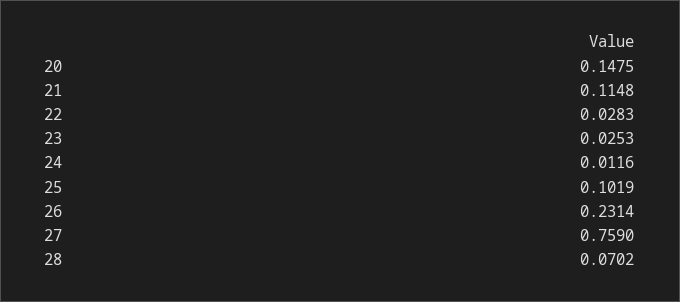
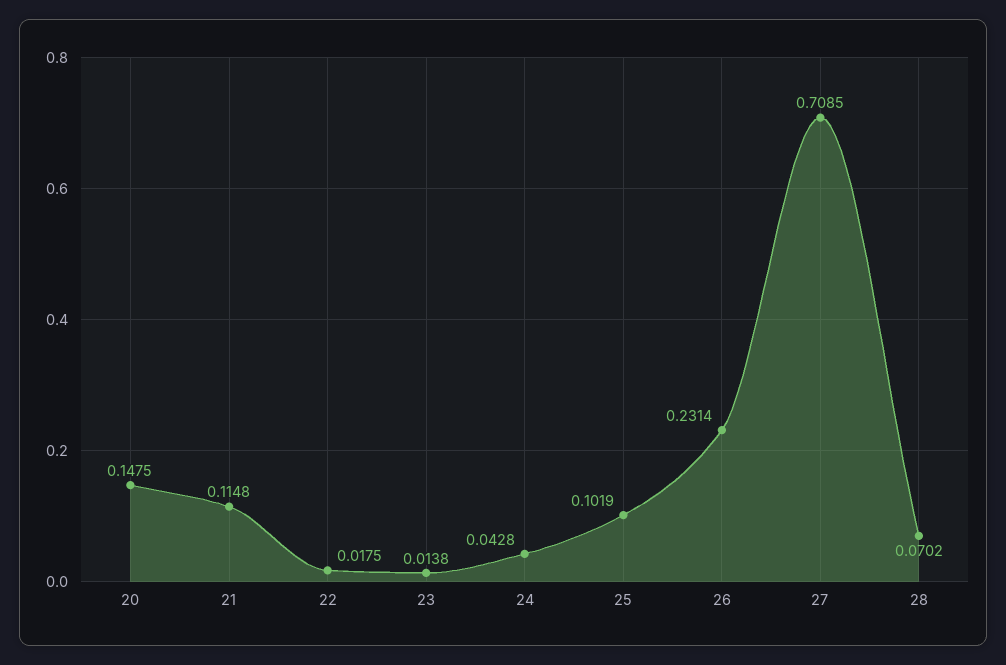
  {
    "20": 0.1475,
    "21": 0.1148,
-   "22": 0.0283,
+   "22": 0.0175,
-   "23": 0.0253,
+   "23": 0.0138,
-   "24": 0.0116,
+   "24": 0.0428,
    "25": 0.1019,
    "26": 0.2314,
-   "27": 0.759,
+   "27": 0.7085,
    "28": 0.0702
  }

